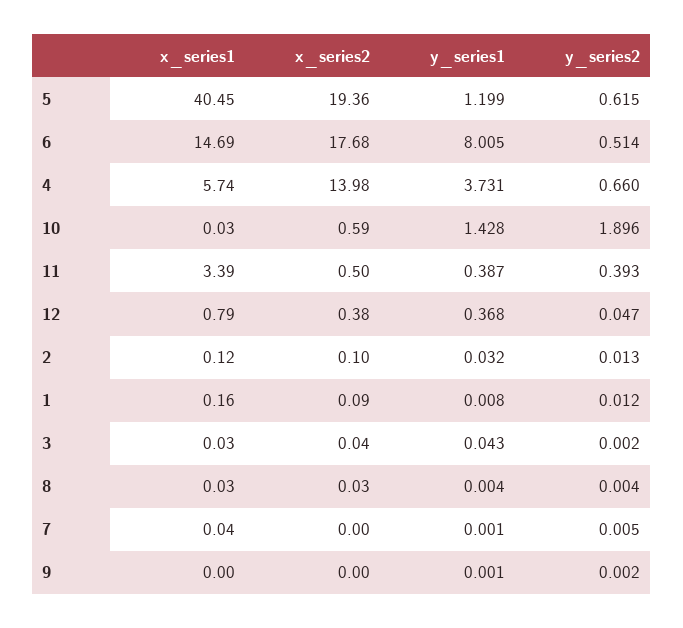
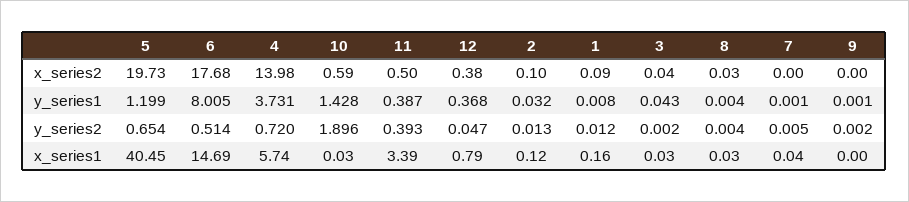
  {
    "x_series1": {
      "5": 40.45,
      "6": 14.69,
      "4": 5.74,
      "10": 0.03,
      "11": 3.39,
      "12": 0.79,
      "2": 0.12,
      "1": 0.16,
      "3": 0.03,
      "8": 0.03,
      "7": 0.04,
      "9": 0
    },
    "x_series2": {
-     "5": 19.36,
+     "5": 19.73,
      "6": 17.68,
      "4": 13.98,
      "10": 0.59,
      "11": 0.5,
      "12": 0.38,
      "2": 0.1,
      "1": 0.09,
      "3": 0.04,
      "8": 0.03,
      "7": 0,
      "9": 0
    },
    "y_series1": {
      "5": 1.199,
      "6": 8.005,
      "4": 3.731,
      "10": 1.428,
      "11": 0.387,
      "12": 0.368,
      "2": 0.032,
      "1": 0.008,
      "3": 0.043,
      "8": 0.004,
      "7": 0.001,
      "9": 0.001
    },
    "y_series2": {
-     "5": 0.615,
+     "5": 0.654,
      "6": 0.514,
-     "4": 0.66,
+     "4": 0.72,
      "10": 1.896,
      "11": 0.393,
      "12": 0.047,
      "2": 0.013,
      "1": 0.012,
      "3": 0.002,
      "8": 0.004,
      "7": 0.005,
      "9": 0.002
    }
  }

